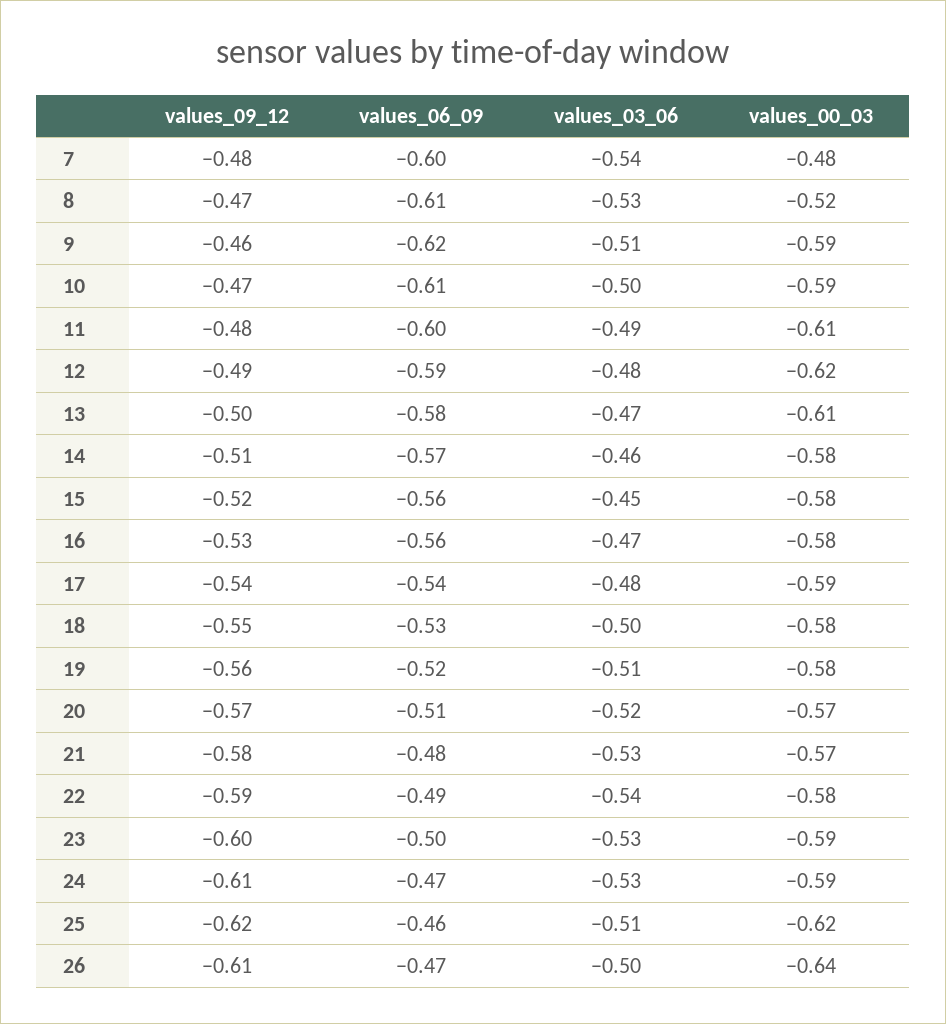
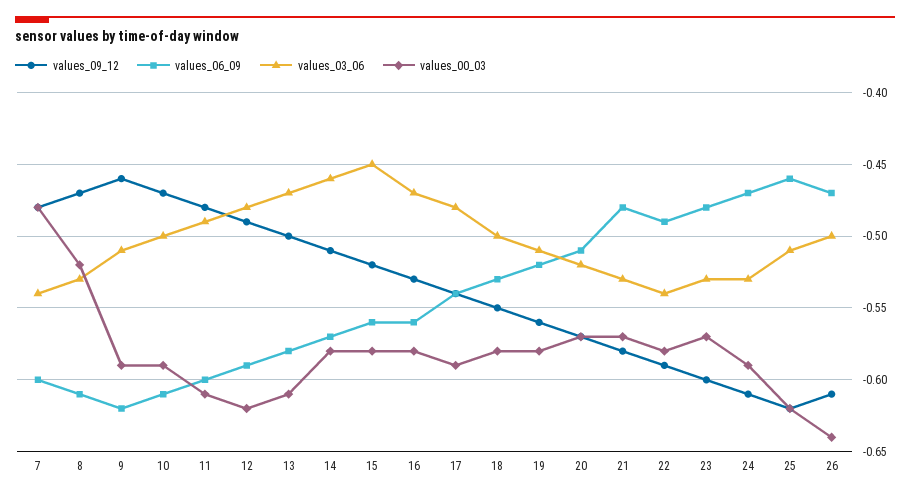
  {
    "values_09_12": {
      "7": -0.48,
      "8": -0.47,
      "9": -0.46,
      "10": -0.47,
      "11": -0.48,
      "12": -0.49,
      "13": -0.5,
      "14": -0.51,
      "15": -0.52,
      "16": -0.53,
      "17": -0.54,
      "18": -0.55,
      "19": -0.56,
      "20": -0.57,
      "21": -0.58,
      "22": -0.59,
      "23": -0.6,
      "24": -0.61,
      "25": -0.62,
      "26": -0.61
    },
    "values_06_09": {
      "7": -0.6,
      "8": -0.61,
      "9": -0.62,
      "10": -0.61,
      "11": -0.6,
      "12": -0.59,
      "13": -0.58,
      "14": -0.57,
      "15": -0.56,
      "16": -0.56,
      "17": -0.54,
      "18": -0.53,
      "19": -0.52,
      "20": -0.51,
      "21": -0.48,
      "22": -0.49,
-     "23": -0.5,
+     "23": -0.48,
      "24": -0.47,
      "25": -0.46,
      "26": -0.47
    },
    "values_03_06": {
      "7": -0.54,
      "8": -0.53,
      "9": -0.51,
      "10": -0.5,
      "11": -0.49,
      "12": -0.48,
      "13": -0.47,
      "14": -0.46,
      "15": -0.45,
      "16": -0.47,
      "17": -0.48,
      "18": -0.5,
      "19": -0.51,
      "20": -0.52,
      "21": -0.53,
      "22": -0.54,
      "23": -0.53,
      "24": -0.53,
      "25": -0.51,
      "26": -0.5
    },
    "values_00_03": {
      "7": -0.48,
      "8": -0.52,
      "9": -0.59,
      "10": -0.59,
      "11": -0.61,
      "12": -0.62,
      "13": -0.61,
      "14": -0.58,
      "15": -0.58,
      "16": -0.58,
      "17": -0.59,
      "18": -0.58,
      "19": -0.58,
      "20": -0.57,
      "21": -0.57,
      "22": -0.58,
-     "23": -0.59,
+     "23": -0.57,
      "24": -0.59,
      "25": -0.62,
      "26": -0.64
    }
  }

